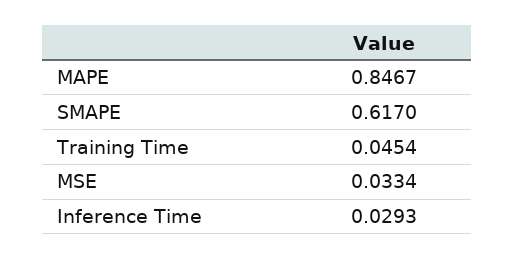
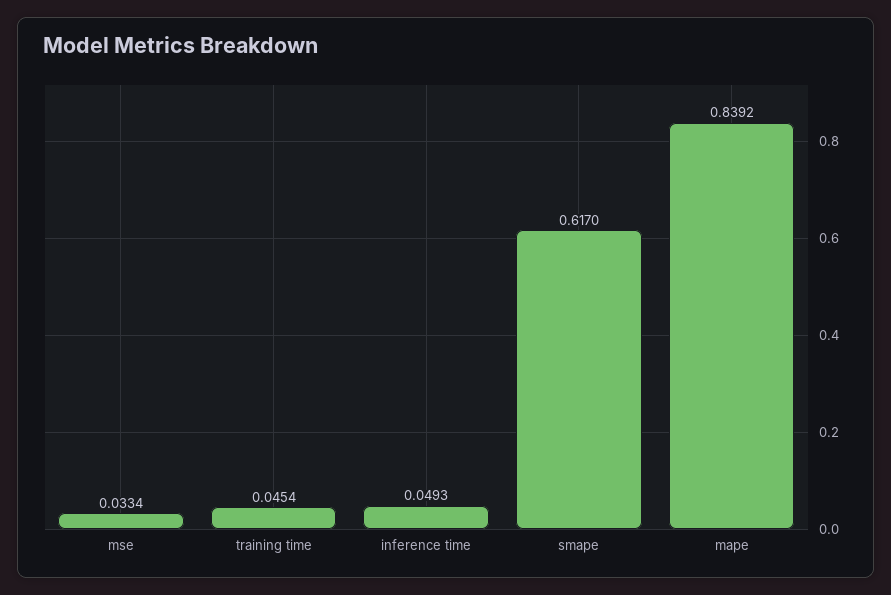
  {
-   "MAPE": 0.8467,
+   "MAPE": 0.8392,
    "SMAPE": 0.617,
    "Training Time": 0.0454,
    "MSE": 0.0334,
-   "Inference Time": 0.0293
+   "Inference Time": 0.0493
  }

